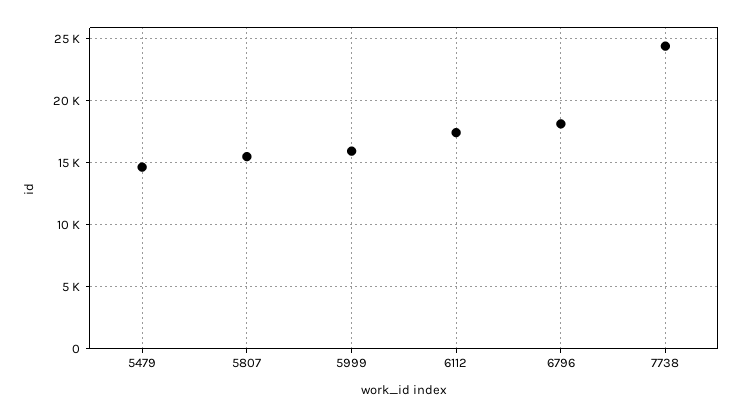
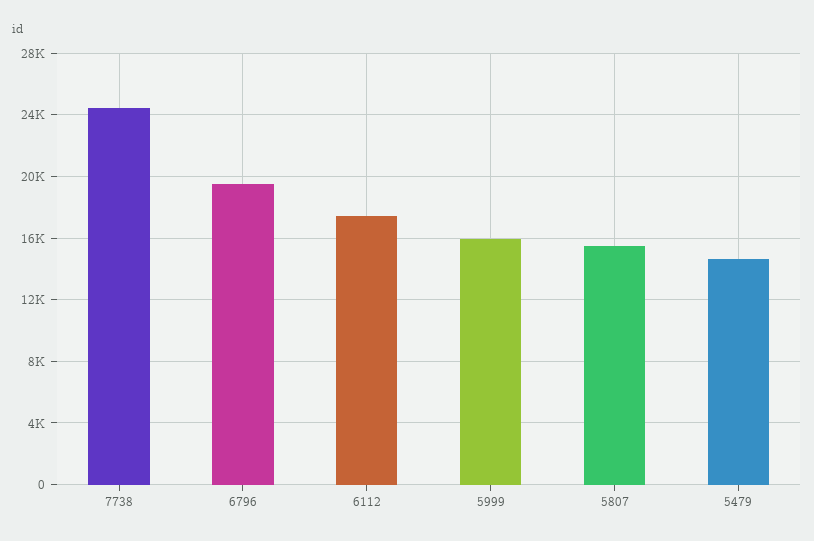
  {
    "5479": 14500,
    "5807": 15500,
    "5999": 16000,
    "6112": 17500,
-   "6796": 18000,
+   "6796": 19500,
    "7738": 24500
  }

